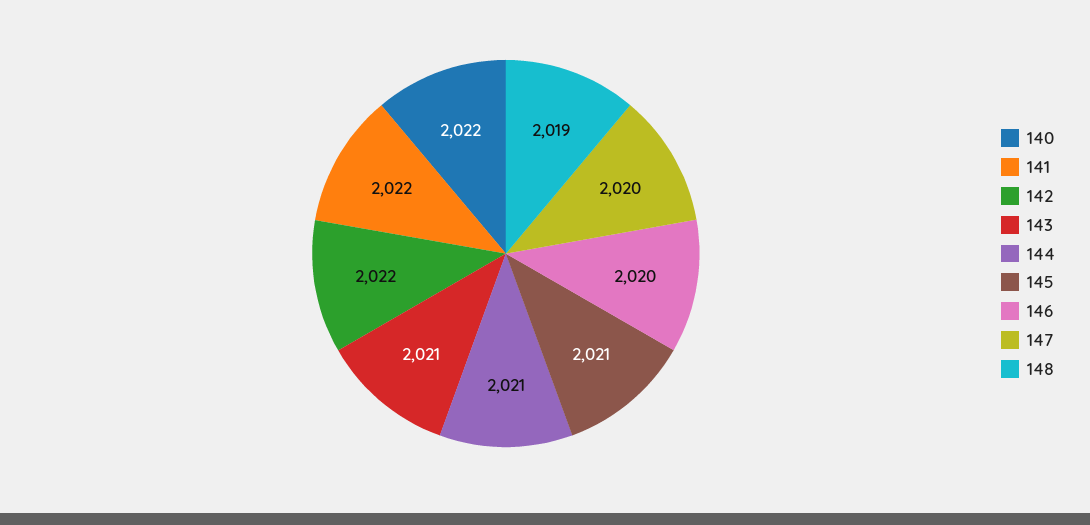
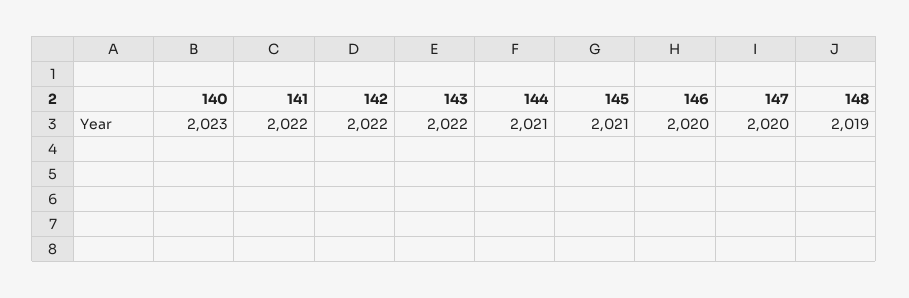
  {
-   "140": 2022,
+   "140": 2023,
    "141": 2022,
    "142": 2022,
-   "143": 2021,
+   "143": 2022,
    "144": 2021,
    "145": 2021,
    "146": 2020,
    "147": 2020,
    "148": 2019
  }

